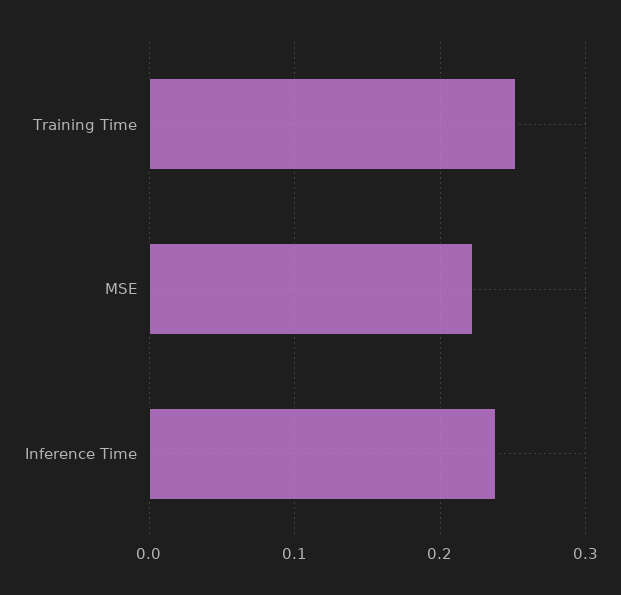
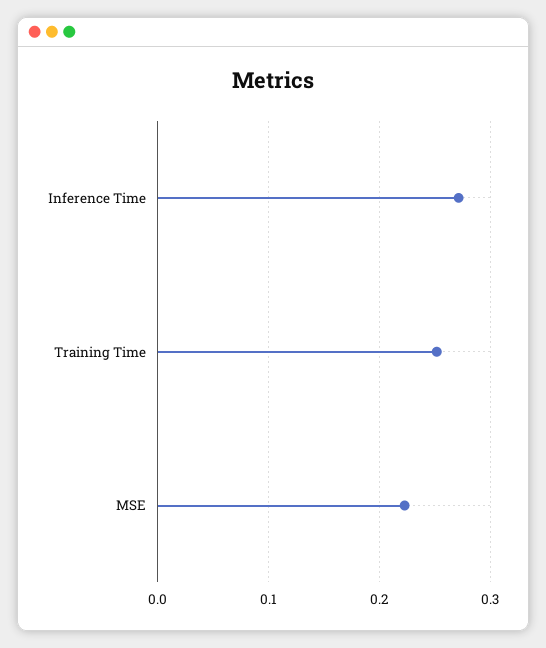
  {
    "Training Time": 0.25,
    "MSE": 0.22,
-   "Inference Time": 0.24
+   "Inference Time": 0.27
  }

